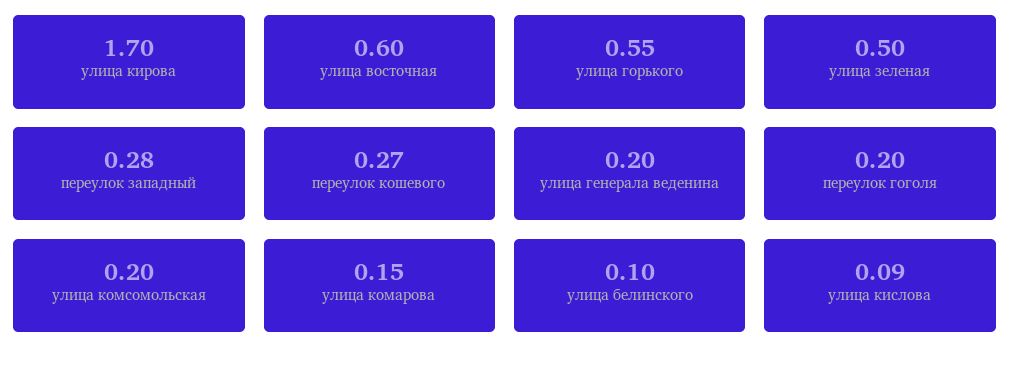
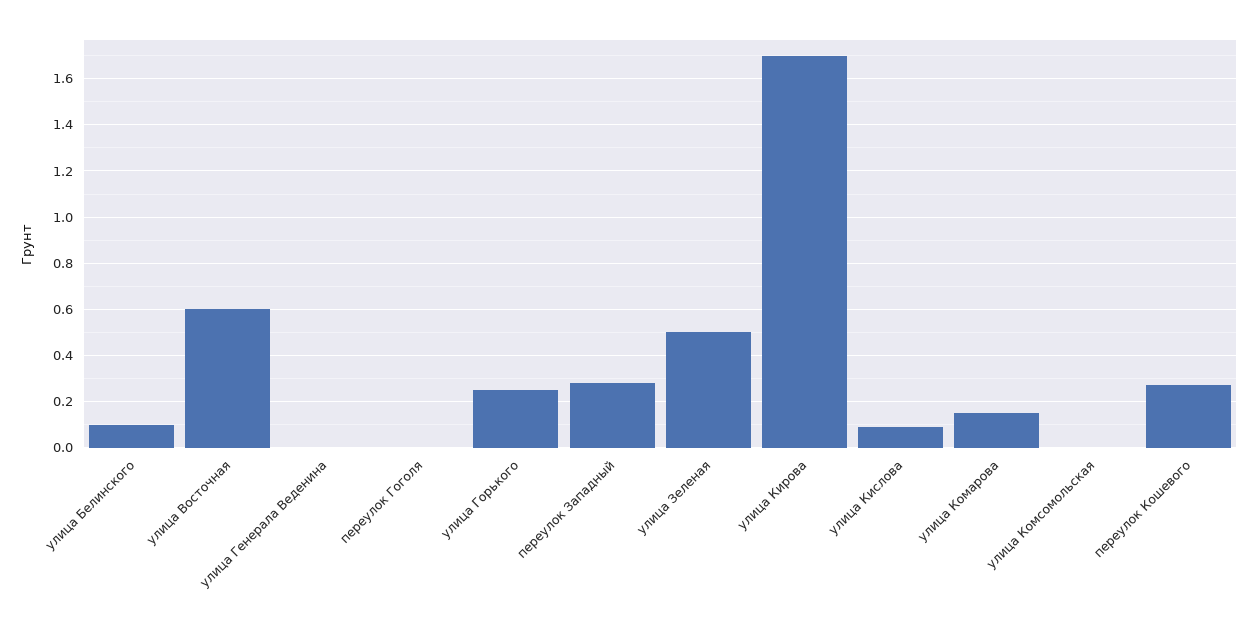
  {
    "улица кирова": 1.7,
    "улица восточная": 0.6,
-   "улица горького": 0.55,
+   "улица горького": 0.25,
    "улица зеленая": 0.5,
    "переулок западный": 0.28,
    "переулок кошевого": 0.27,
-   "улица генерала веденина": 0.2,
+   "улица генерала веденина": 0,
-   "переулок гоголя": 0.2,
+   "переулок гоголя": 0,
-   "улица комсомольская": 0.2,
+   "улица комсомольская": 0,
    "улица комарова": 0.15,
    "улица белинского": 0.1,
    "улица кислова": 0.09
  }

